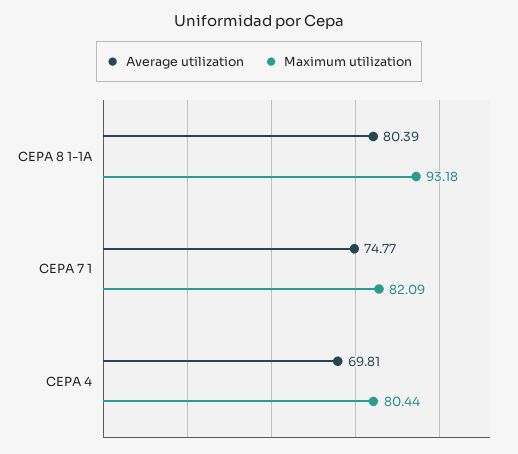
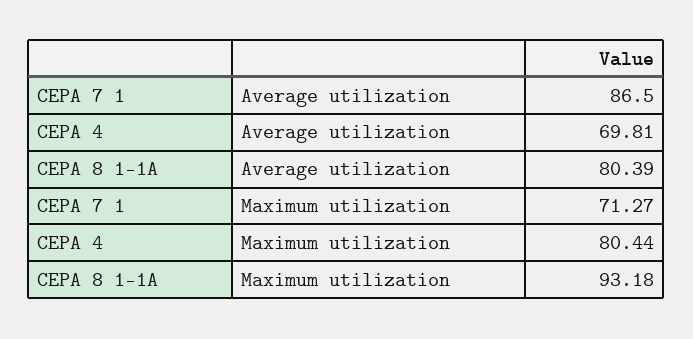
  {
    "Average utilization": {
      "CEPA 8 1-1A": 80.39,
-     "CEPA 7 1": 74.77,
+     "CEPA 7 1": 86.5,
      "CEPA 4": 69.81
    },
    "Maximum utilization": {
      "CEPA 8 1-1A": 93.18,
-     "CEPA 7 1": 82.09,
+     "CEPA 7 1": 71.27,
      "CEPA 4": 80.44
    }
  }

